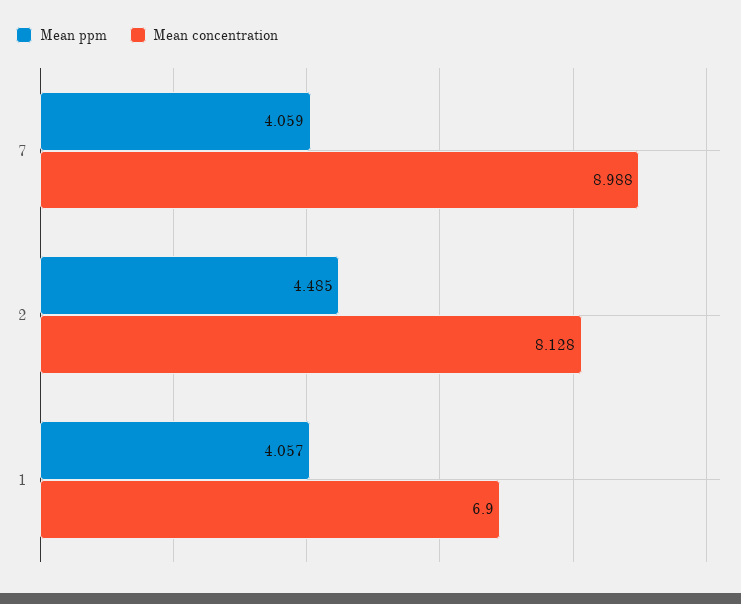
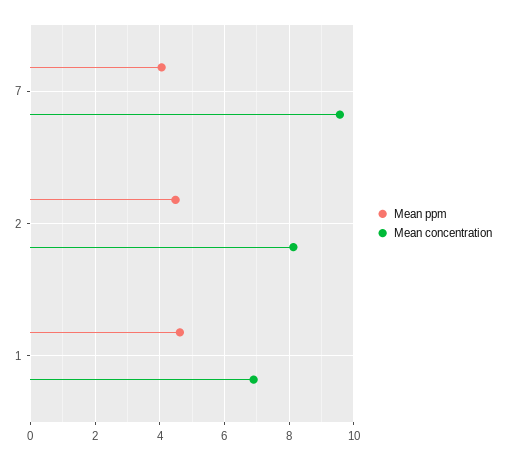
  {
    "Mean ppm": {
      "7": 4.059,
      "2": 4.485,
-     "1": 4.057
+     "1": 4.6
    },
    "Mean concentration": {
-     "7": 8.988,
+     "7": 9.6,
      "2": 8.128,
      "1": 6.9
    }
  }

